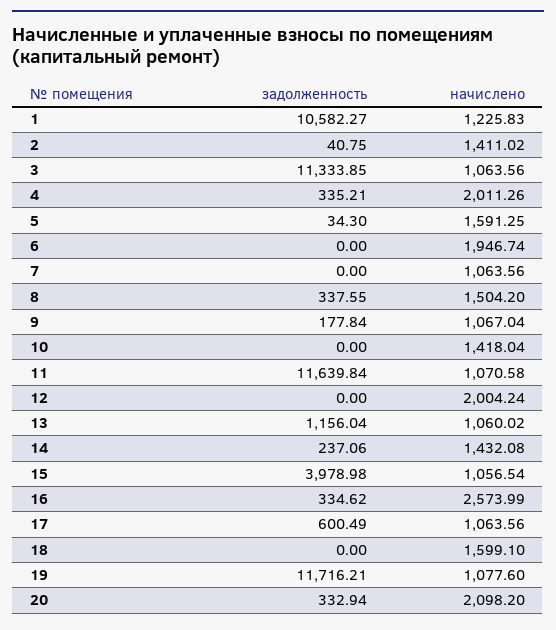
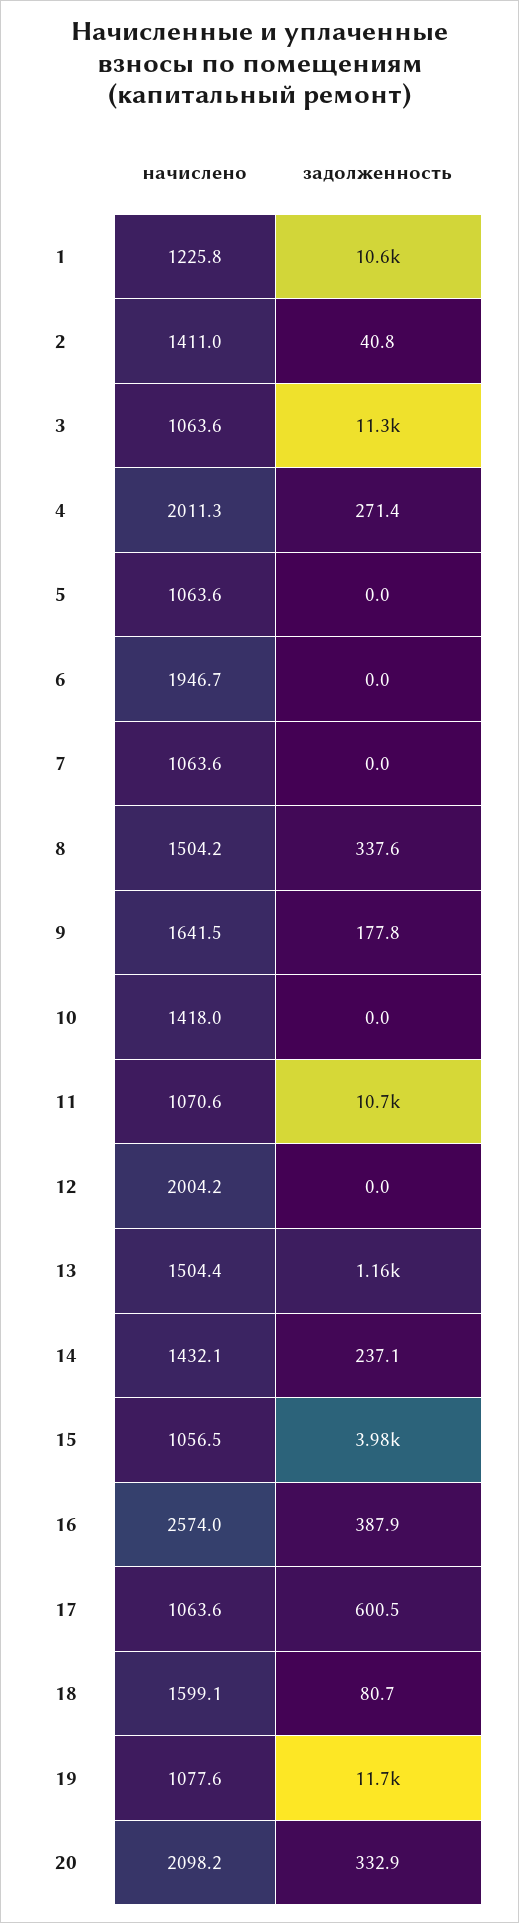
  {
    "задолженность": {
      "1": 10582.27,
      "2": 40.75,
      "3": 11333.85,
-     "4": 335.21,
+     "4": 271.4,
-     "5": 34.3,
+     "5": 0,
      "6": 0,
      "7": 0,
      "8": 337.55,
      "9": 177.84,
      "10": 0,
-     "11": 11639.84,
+     "11": 10700,
      "12": 0,
      "13": 1156.04,
      "14": 237.06,
      "15": 3978.98,
-     "16": 334.62,
+     "16": 387.9,
      "17": 600.49,
-     "18": 0,
+     "18": 80.7,
      "19": 11716.21,
      "20": 332.94
    },
    "начислено": {
      "1": 1225.83,
      "2": 1411.02,
      "3": 1063.56,
      "4": 2011.26,
-     "5": 1591.25,
+     "5": 1063.6,
      "6": 1946.74,
      "7": 1063.56,
      "8": 1504.2,
-     "9": 1067.04,
+     "9": 1641.5,
      "10": 1418.04,
      "11": 1070.58,
      "12": 2004.24,
-     "13": 1060.02,
+     "13": 1504.4,
      "14": 1432.08,
      "15": 1056.54,
      "16": 2573.99,
      "17": 1063.56,
      "18": 1599.1,
      "19": 1077.6,
      "20": 2098.2
    }
  }

